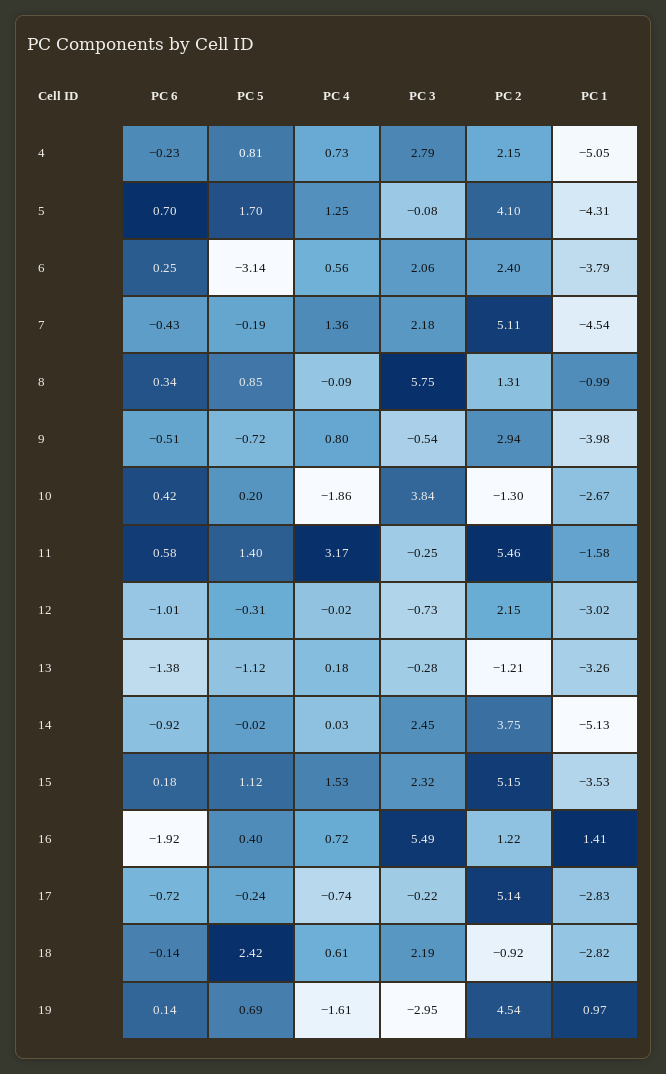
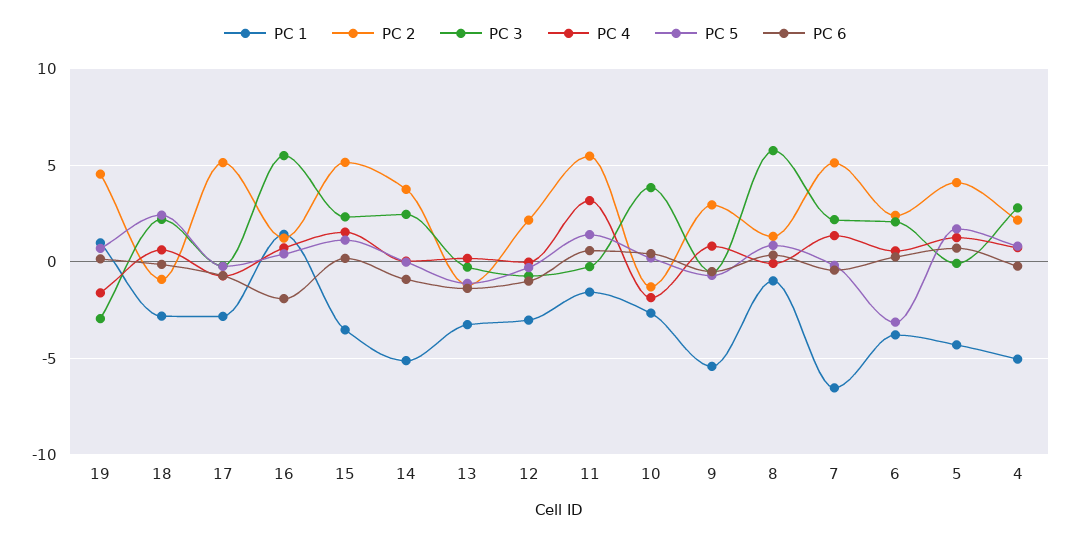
  {
    "PC 6": {
      "4": -0.23,
      "5": 0.7,
      "6": 0.25,
      "7": -0.43,
      "8": 0.34,
      "9": -0.51,
      "10": 0.42,
      "11": 0.58,
      "12": -1.01,
      "13": -1.38,
      "14": -0.92,
      "15": 0.18,
      "16": -1.92,
      "17": -0.72,
      "18": -0.14,
      "19": 0.14
    },
    "PC 5": {
      "4": 0.81,
      "5": 1.7,
      "6": -3.14,
      "7": -0.19,
      "8": 0.85,
      "9": -0.72,
      "10": 0.2,
      "11": 1.4,
      "12": -0.31,
      "13": -1.12,
      "14": -0.02,
      "15": 1.12,
      "16": 0.4,
      "17": -0.24,
      "18": 2.42,
      "19": 0.69
    },
    "PC 4": {
      "4": 0.73,
      "5": 1.25,
      "6": 0.56,
      "7": 1.36,
      "8": -0.09,
      "9": 0.8,
      "10": -1.86,
      "11": 3.17,
      "12": -0.02,
      "13": 0.18,
      "14": 0.03,
      "15": 1.53,
      "16": 0.72,
      "17": -0.74,
      "18": 0.61,
      "19": -1.61
    },
    "PC 3": {
      "4": 2.79,
      "5": -0.08,
      "6": 2.06,
      "7": 2.18,
      "8": 5.75,
      "9": -0.54,
      "10": 3.84,
      "11": -0.25,
      "12": -0.73,
      "13": -0.28,
      "14": 2.45,
      "15": 2.32,
      "16": 5.49,
      "17": -0.22,
      "18": 2.19,
      "19": -2.95
    },
    "PC 2": {
      "4": 2.15,
      "5": 4.1,
      "6": 2.4,
      "7": 5.11,
      "8": 1.31,
      "9": 2.94,
      "10": -1.3,
      "11": 5.46,
      "12": 2.15,
      "13": -1.21,
      "14": 3.75,
      "15": 5.15,
      "16": 1.22,
      "17": 5.14,
      "18": -0.92,
      "19": 4.54
    },
    "PC 1": {
      "4": -5.05,
      "5": -4.31,
      "6": -3.79,
-     "7": -4.54,
+     "7": -6.5,
      "8": -0.99,
-     "9": -3.98,
+     "9": -5.5,
      "10": -2.67,
      "11": -1.58,
      "12": -3.02,
      "13": -3.26,
      "14": -5.13,
      "15": -3.53,
      "16": 1.41,
      "17": -2.83,
      "18": -2.82,
      "19": 0.97
    }
  }

